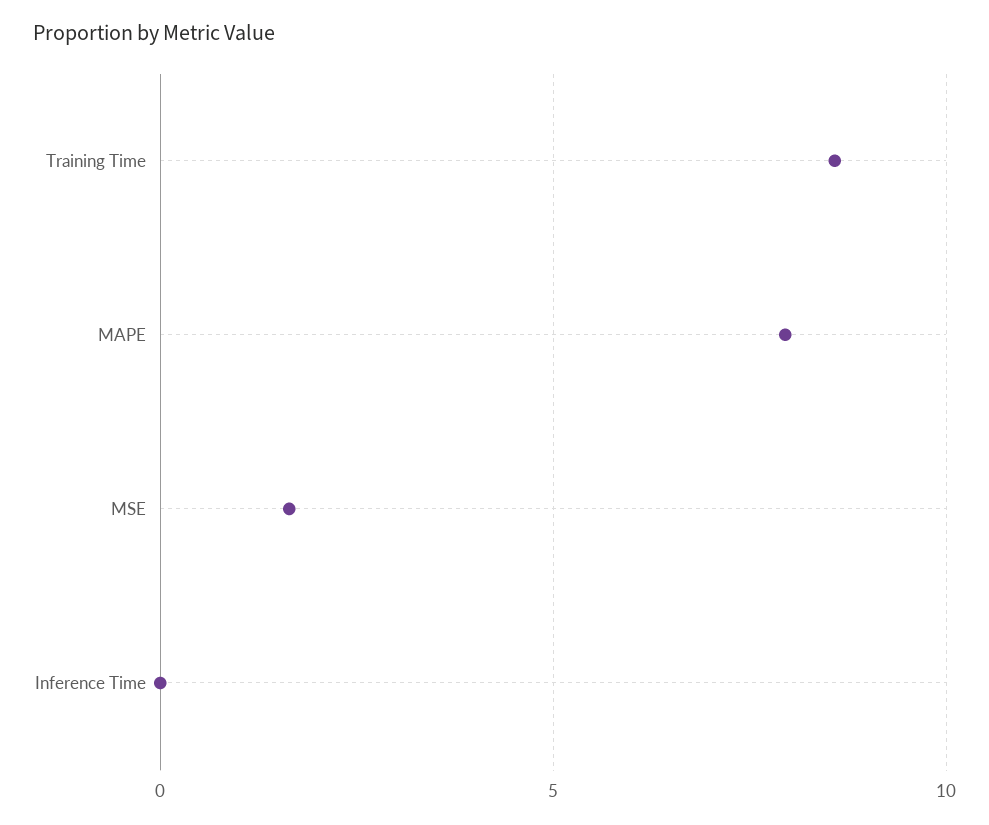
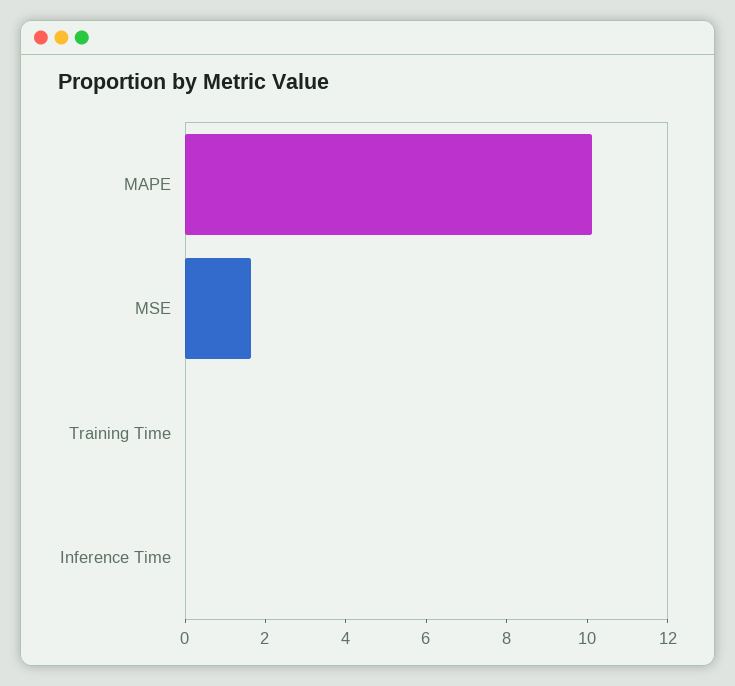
  {
-   "Training Time": 8.5,
+   "Training Time": 0,
-   "MAPE": 8,
+   "MAPE": 10,
    "MSE": 1.5,
    "Inference Time": 0
  }

